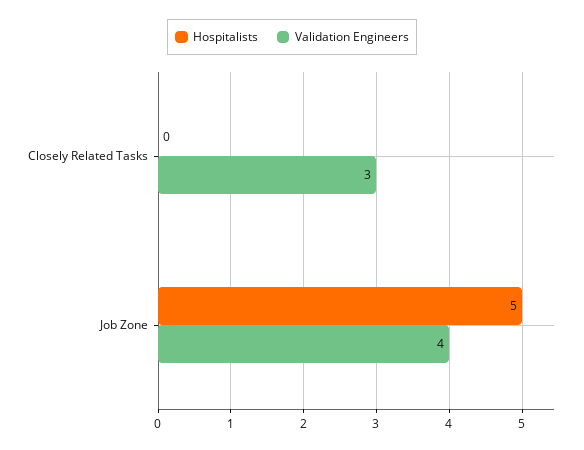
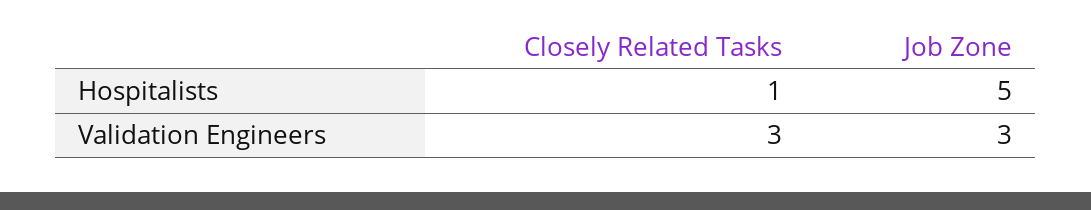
  {
    "Hospitalists": {
-     "Closely Related Tasks": 0,
+     "Closely Related Tasks": 1,
      "Job Zone": 5
    },
    "Validation Engineers": {
      "Closely Related Tasks": 3,
-     "Job Zone": 4
+     "Job Zone": 3
    }
  }

